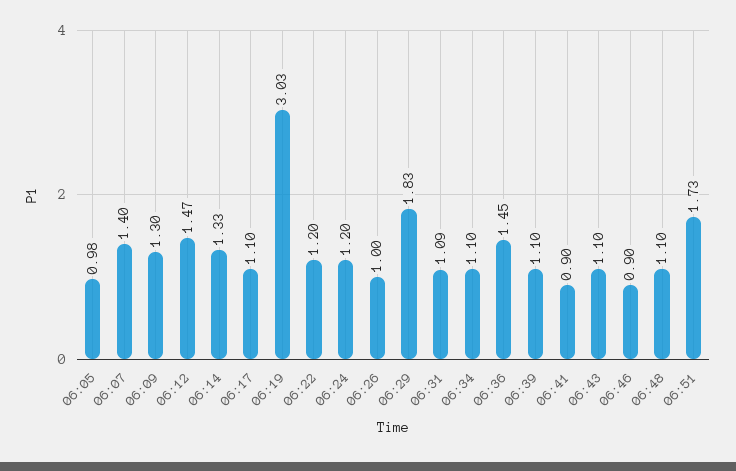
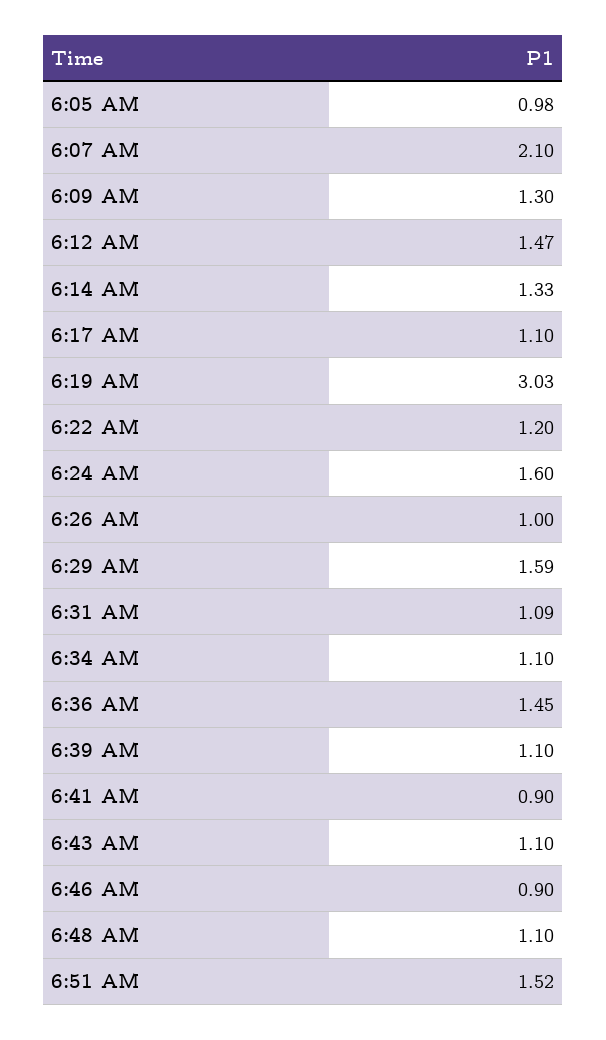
  {
    "06:05": 0.98,
-   "06:07": 1.4,
+   "06:07": 2.1,
    "06:09": 1.3,
    "06:12": 1.47,
    "06:14": 1.33,
    "06:17": 1.1,
    "06:19": 3.03,
    "06:22": 1.2,
-   "06:24": 1.2,
+   "06:24": 1.6,
    "06:26": 1,
-   "06:29": 1.83,
+   "06:29": 1.59,
    "06:31": 1.09,
    "06:34": 1.1,
    "06:36": 1.45,
    "06:39": 1.1,
    "06:41": 0.9,
    "06:43": 1.1,
    "06:46": 0.9,
    "06:48": 1.1,
-   "06:51": 1.73
+   "06:51": 1.52
  }

